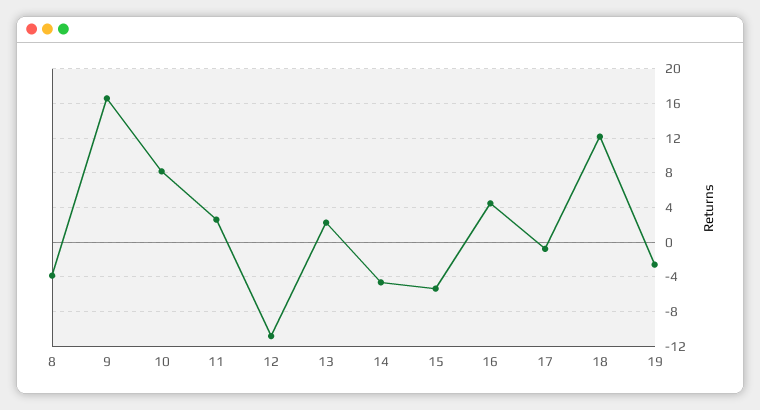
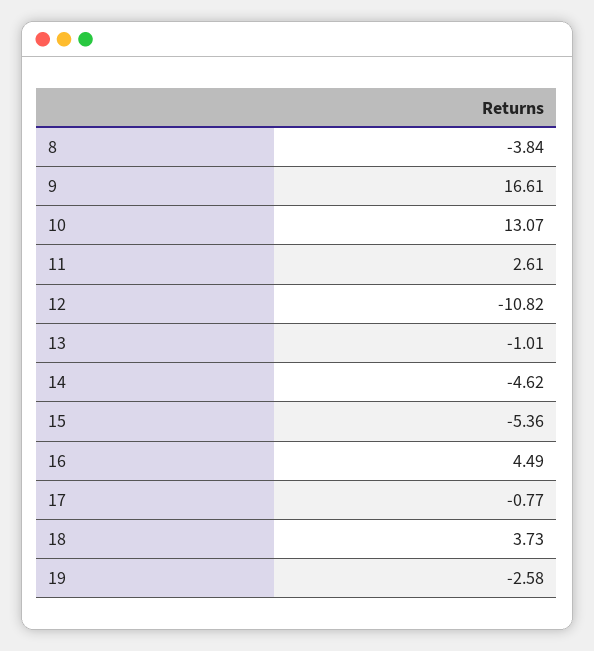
  {
    "8": -3.84,
    "9": 16.61,
-   "10": 8,
+   "10": 13.07,
    "11": 2.61,
    "12": -10.82,
-   "13": 2,
+   "13": -1.01,
    "14": -4.62,
    "15": -5.36,
    "16": 4.49,
    "17": -0.77,
-   "18": 12,
+   "18": 3.73,
    "19": -2.58
  }

